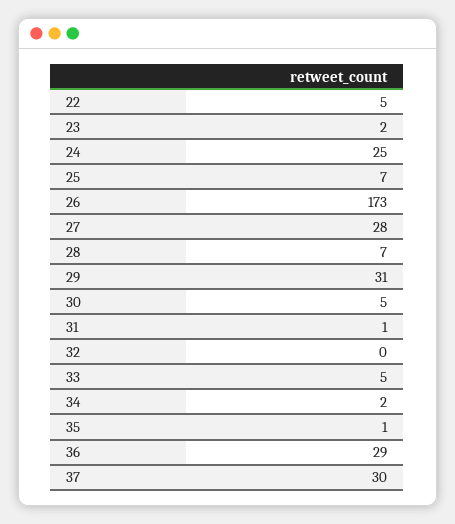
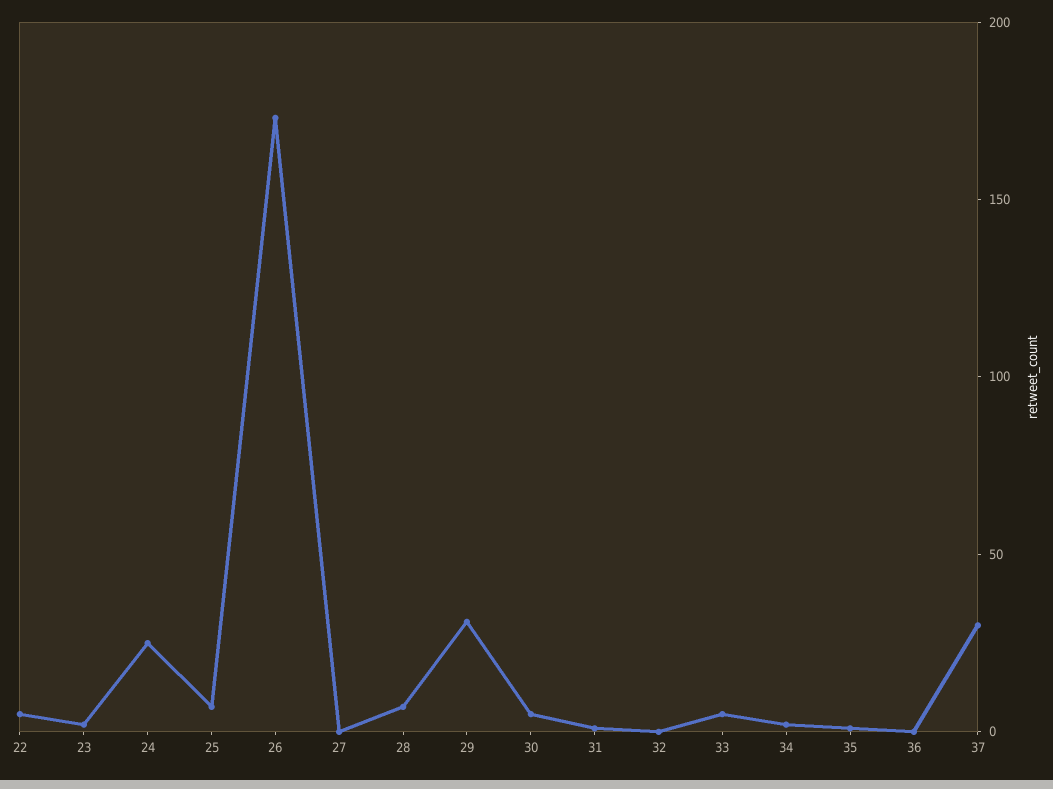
  {
    "22": 5,
    "23": 2,
    "24": 25,
    "25": 7,
    "26": 173,
-   "27": 28,
+   "27": 0,
    "28": 7,
    "29": 31,
    "30": 5,
    "31": 1,
    "32": 0,
    "33": 5,
    "34": 2,
    "35": 1,
-   "36": 29,
+   "36": 0,
    "37": 30
  }

